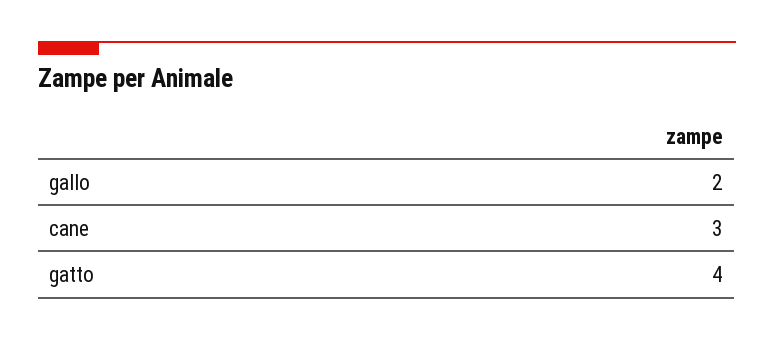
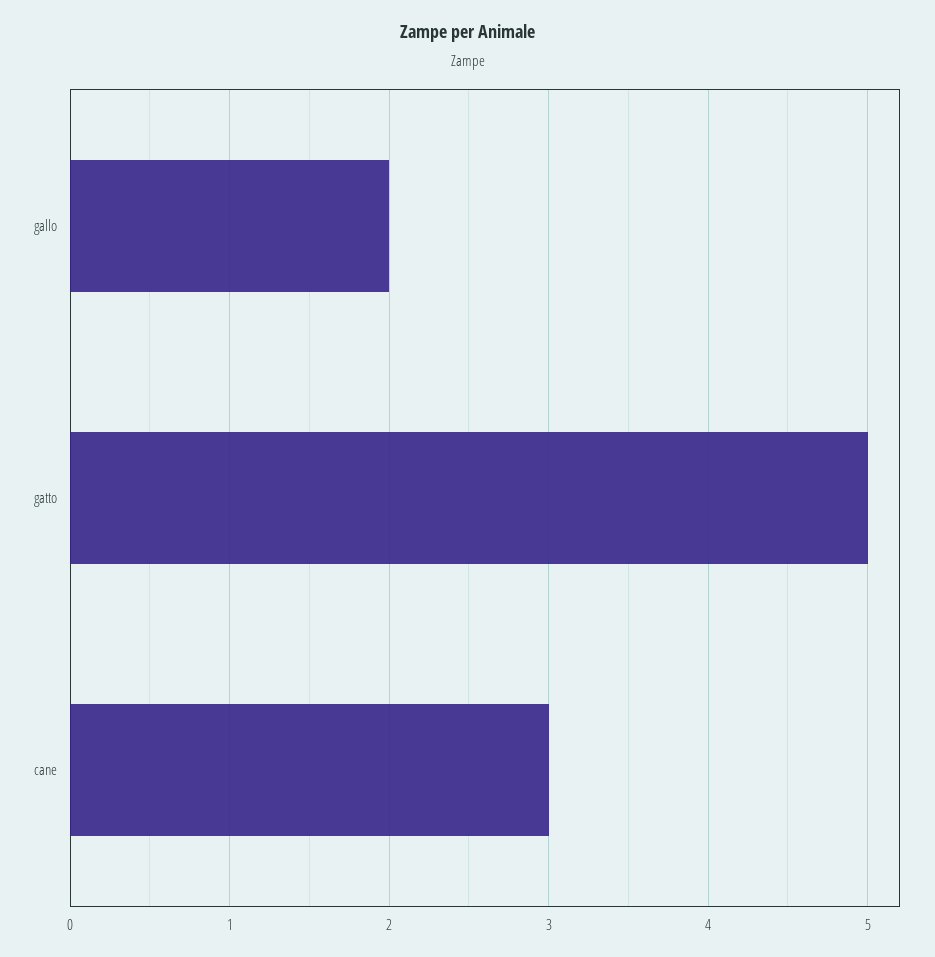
  {
    "gallo": 2,
    "cane": 3,
-   "gatto": 4
+   "gatto": 5
  }

